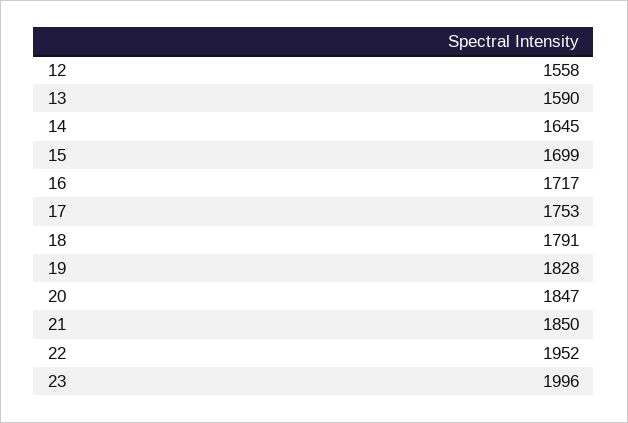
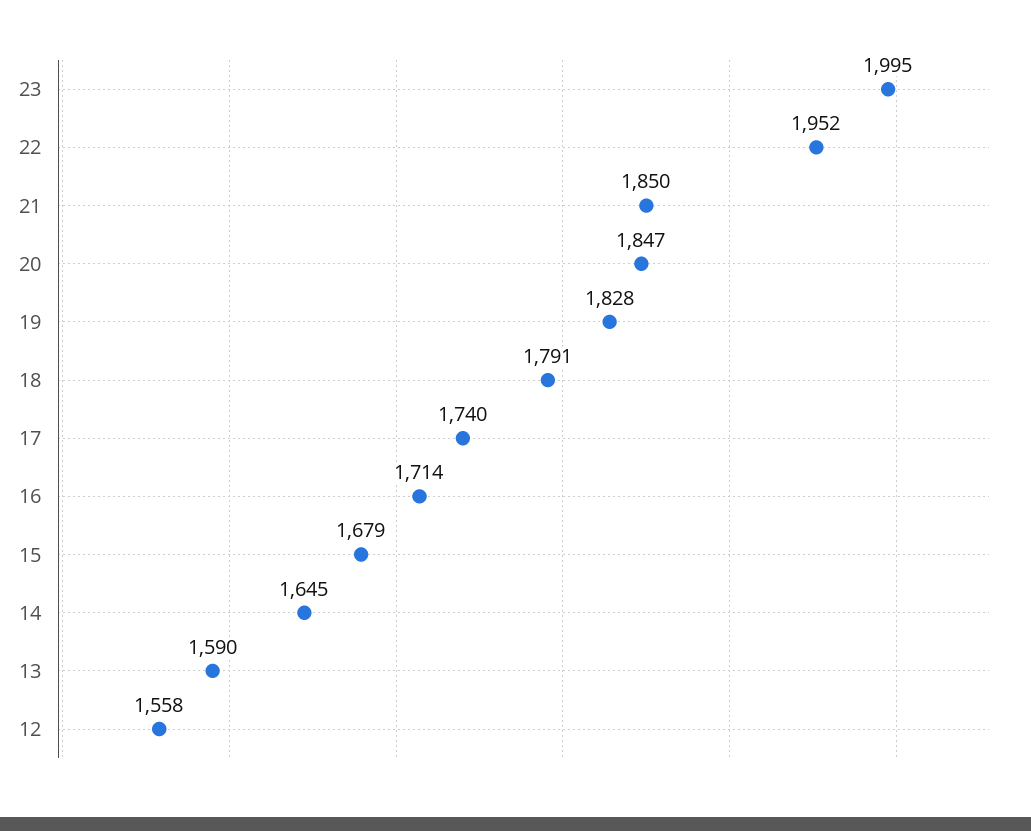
  {
    "12": 1558,
    "13": 1590,
    "14": 1645,
-   "15": 1699,
+   "15": 1679,
-   "16": 1717,
+   "16": 1714,
-   "17": 1753,
+   "17": 1740,
    "18": 1791,
    "19": 1828,
    "20": 1847,
    "21": 1850,
    "22": 1952,
-   "23": 1996
+   "23": 1995
  }

